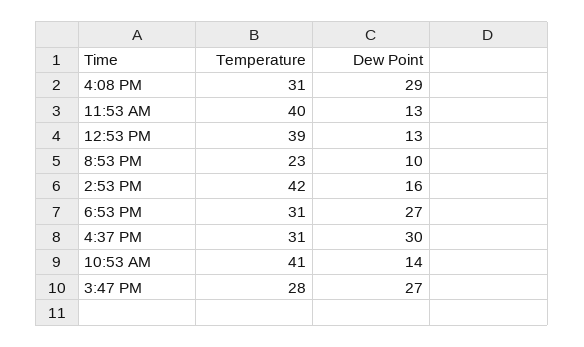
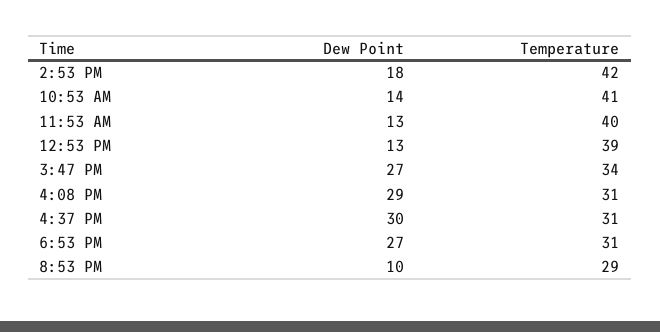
  {
    "Temperature": {
      "4:08 PM": 31,
      "11:53 AM": 40,
      "12:53 PM": 39,
-     "8:53 PM": 23,
+     "8:53 PM": 29,
      "2:53 PM": 42,
      "6:53 PM": 31,
      "4:37 PM": 31,
      "10:53 AM": 41,
-     "3:47 PM": 28
+     "3:47 PM": 34
    },
    "Dew Point": {
      "4:08 PM": 29,
      "11:53 AM": 13,
      "12:53 PM": 13,
      "8:53 PM": 10,
-     "2:53 PM": 16,
+     "2:53 PM": 18,
      "6:53 PM": 27,
      "4:37 PM": 30,
      "10:53 AM": 14,
      "3:47 PM": 27
    }
  }

